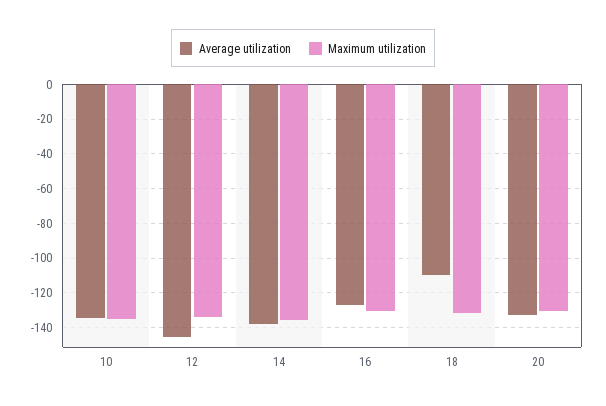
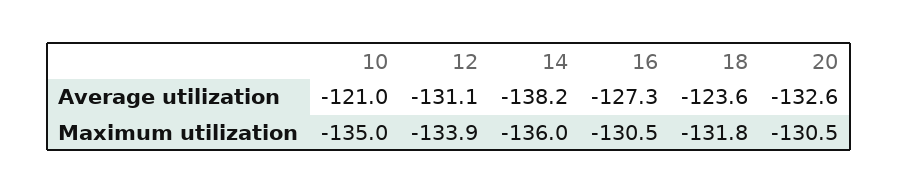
  {
    "Average utilization": {
-     "10": -135,
+     "10": -121,
-     "12": -145,
+     "12": -131.1,
      "14": -138.2,
      "16": -127.3,
-     "18": -110,
+     "18": -123.6,
      "20": -132.6
    },
    "Maximum utilization": {
      "10": -135,
      "12": -133.9,
      "14": -136,
      "16": -130.5,
      "18": -131.8,
      "20": -130.5
    }
  }

